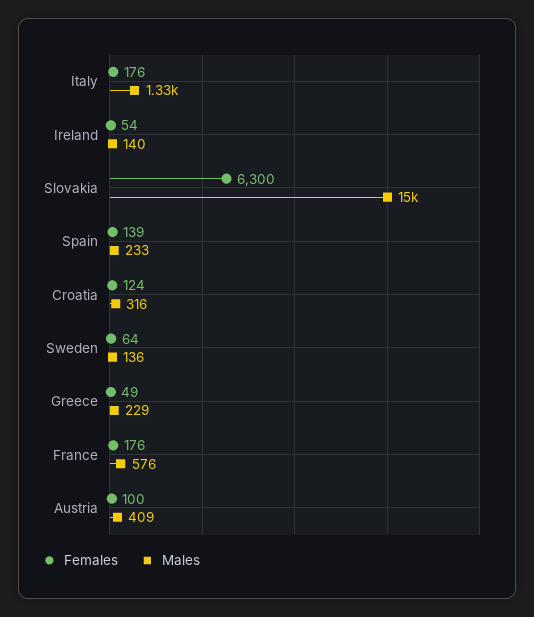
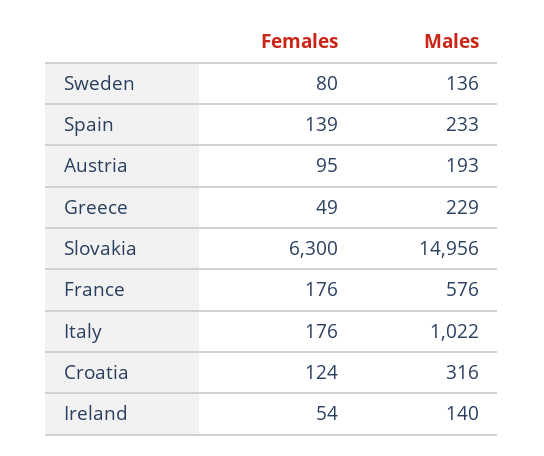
  {
    "Females": {
      "Italy": 176,
      "Ireland": 54,
      "Slovakia": 6300,
      "Spain": 139,
      "Croatia": 124,
-     "Sweden": 64,
+     "Sweden": 80,
      "Greece": 49,
      "France": 176,
-     "Austria": 100
+     "Austria": 95
    },
    "Males": {
-     "Italy": 1330,
+     "Italy": 1022,
      "Ireland": 140,
      "Slovakia": 14956,
      "Spain": 233,
      "Croatia": 316,
      "Sweden": 136,
      "Greece": 229,
      "France": 576,
-     "Austria": 409
+     "Austria": 193
    }
  }

